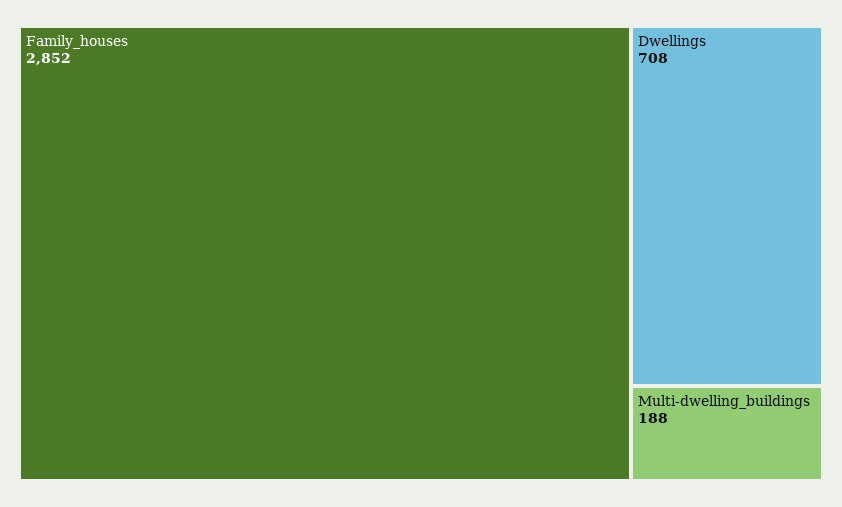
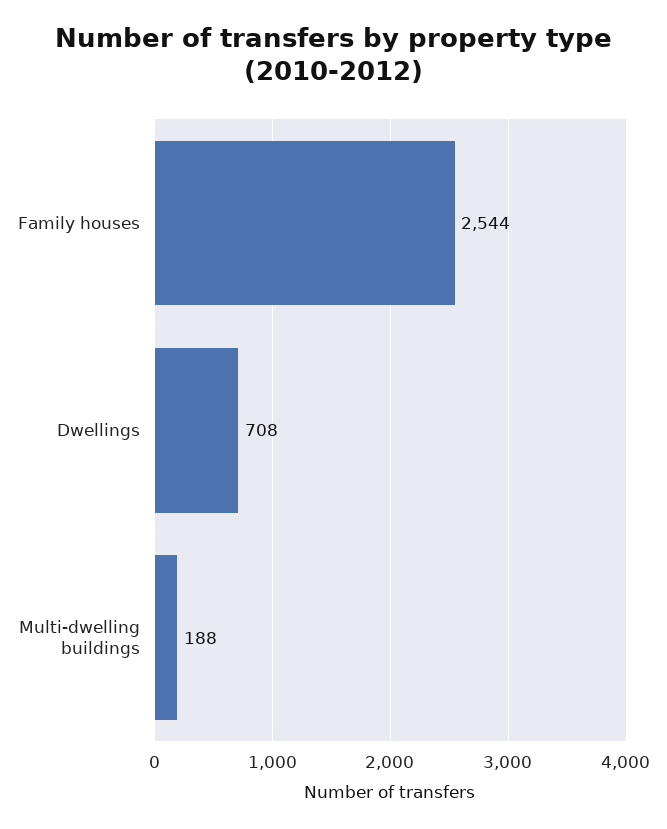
  {
-   "Family_houses": 2852,
+   "Family_houses": 2544,
    "Dwellings": 708,
    "Multi-dwelling_buildings": 188
  }

